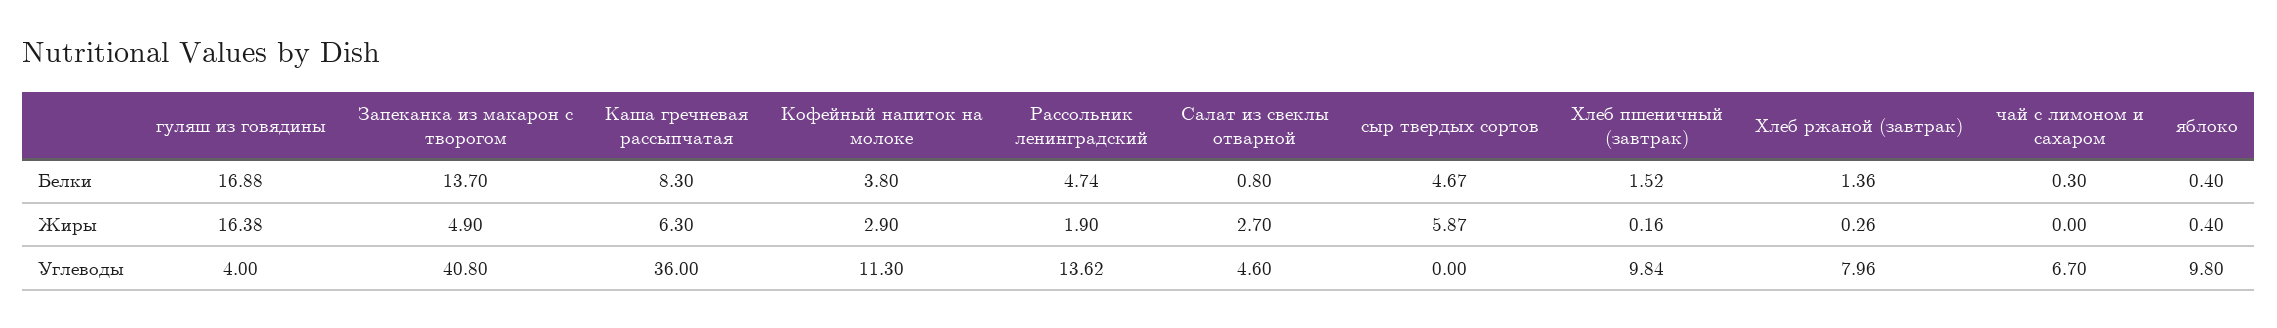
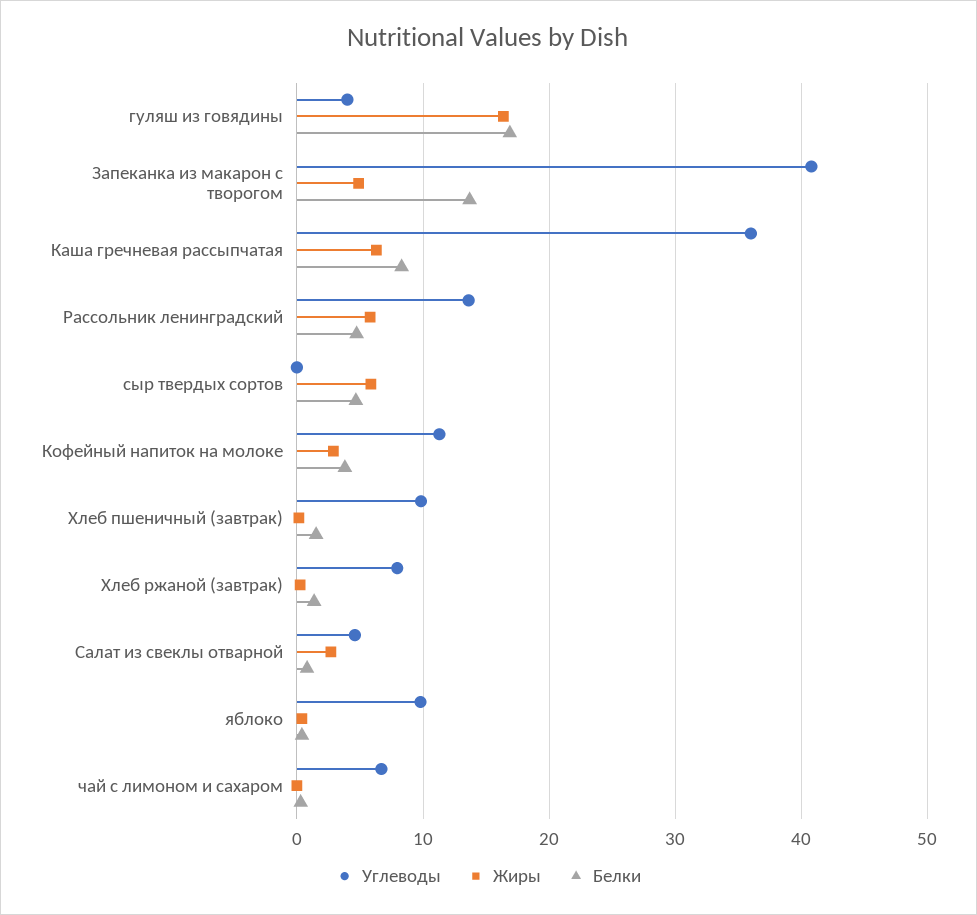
  {
    "Белки": {
      "гуляш из говядины": 16.88,
      "Запеканка из макарон с творогом": 13.7,
      "Каша гречневая рассыпчатая": 8.3,
      "Кофейный напиток на молоке": 3.8,
      "Рассольник ленинградский": 4.74,
      "Салат из свеклы отварной": 0.8,
      "сыр твердых сортов": 4.67,
      "Хлеб пшеничный (завтрак)": 1.52,
      "Хлеб ржаной (завтрак)": 1.36,
      "чай с лимоном и сахаром": 0.3,
      "яблоко": 0.4
    },
    "Жиры": {
      "гуляш из говядины": 16.38,
      "Запеканка из макарон с творогом": 4.9,
      "Каша гречневая рассыпчатая": 6.3,
      "Кофейный напиток на молоке": 2.9,
-     "Рассольник ленинградский": 1.9,
+     "Рассольник ленинградский": 6,
      "Салат из свеклы отварной": 2.7,
      "сыр твердых сортов": 5.87,
      "Хлеб пшеничный (завтрак)": 0.16,
      "Хлеб ржаной (завтрак)": 0.26,
      "чай с лимоном и сахаром": 0,
      "яблоко": 0.4
    },
    "Углеводы": {
      "гуляш из говядины": 4,
      "Запеканка из макарон с творогом": 40.8,
      "Каша гречневая рассыпчатая": 36,
      "Кофейный напиток на молоке": 11.3,
      "Рассольник ленинградский": 13.62,
      "Салат из свеклы отварной": 4.6,
      "сыр твердых сортов": 0,
      "Хлеб пшеничный (завтрак)": 9.84,
      "Хлеб ржаной (завтрак)": 7.96,
      "чай с лимоном и сахаром": 6.7,
      "яблоко": 9.8
    }
  }

